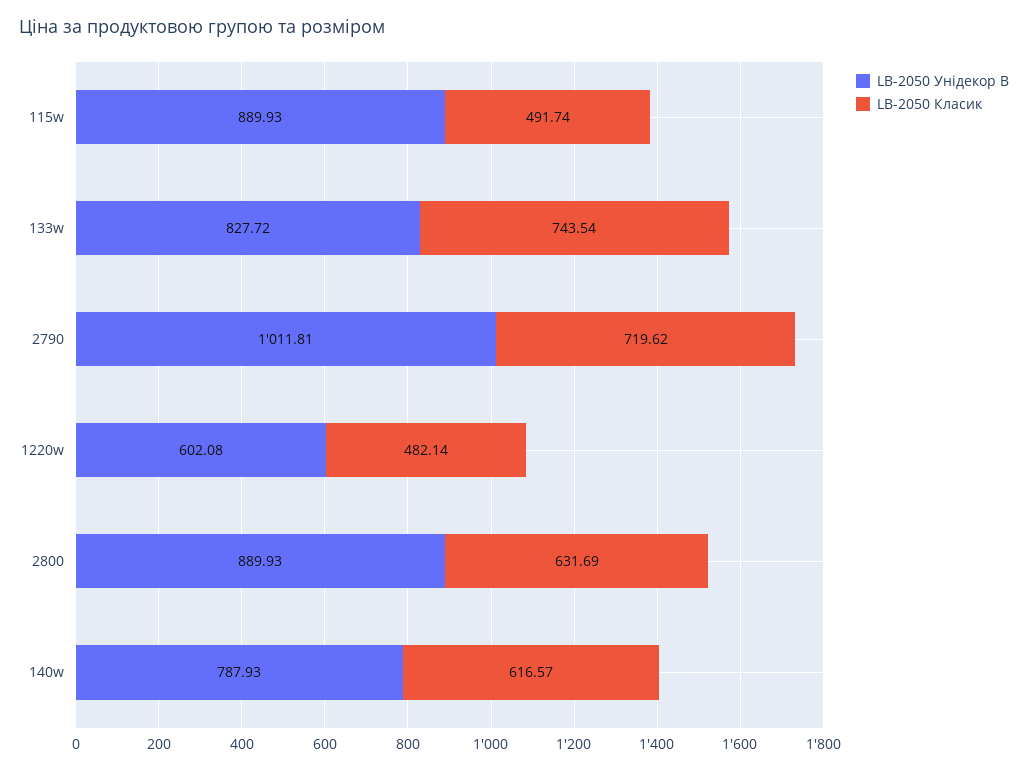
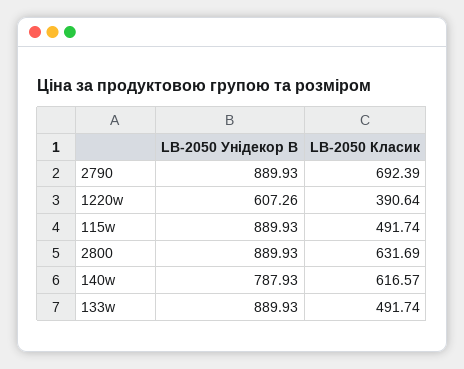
  {
    "LB-2050 Унідекор В": {
      "115w": 889.93,
-     "133w": 827.72,
+     "133w": 889.93,
-     "2790": 1011.81,
+     "2790": 889.93,
-     "1220w": 602.08,
+     "1220w": 607.26,
      "2800": 889.93,
      "140w": 787.93
    },
    "LB-2050 Класик": {
      "115w": 491.74,
-     "133w": 743.54,
+     "133w": 491.74,
-     "2790": 719.62,
+     "2790": 692.39,
-     "1220w": 482.14,
+     "1220w": 390.64,
      "2800": 631.69,
      "140w": 616.57
    }
  }

